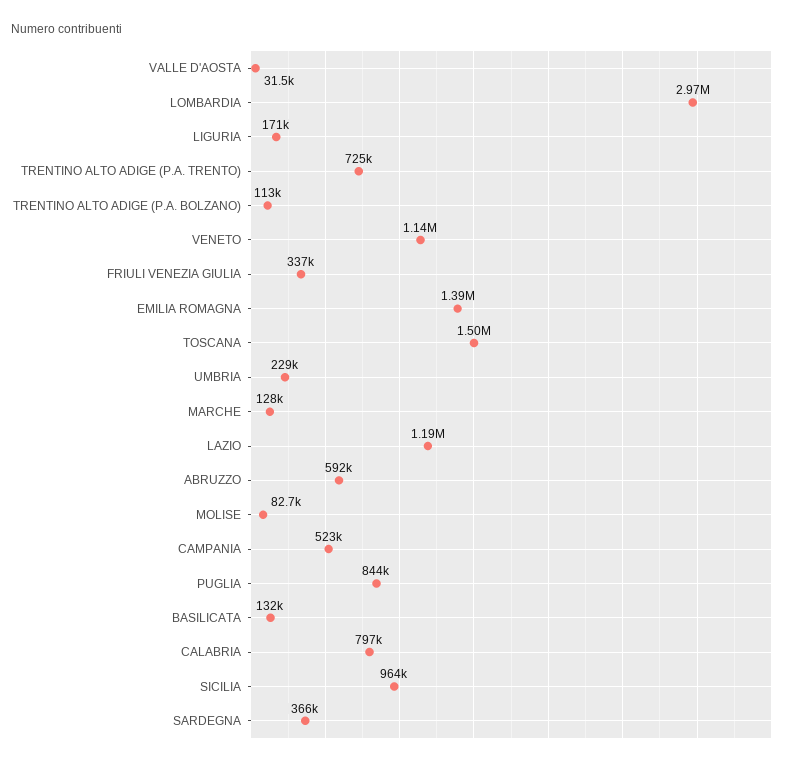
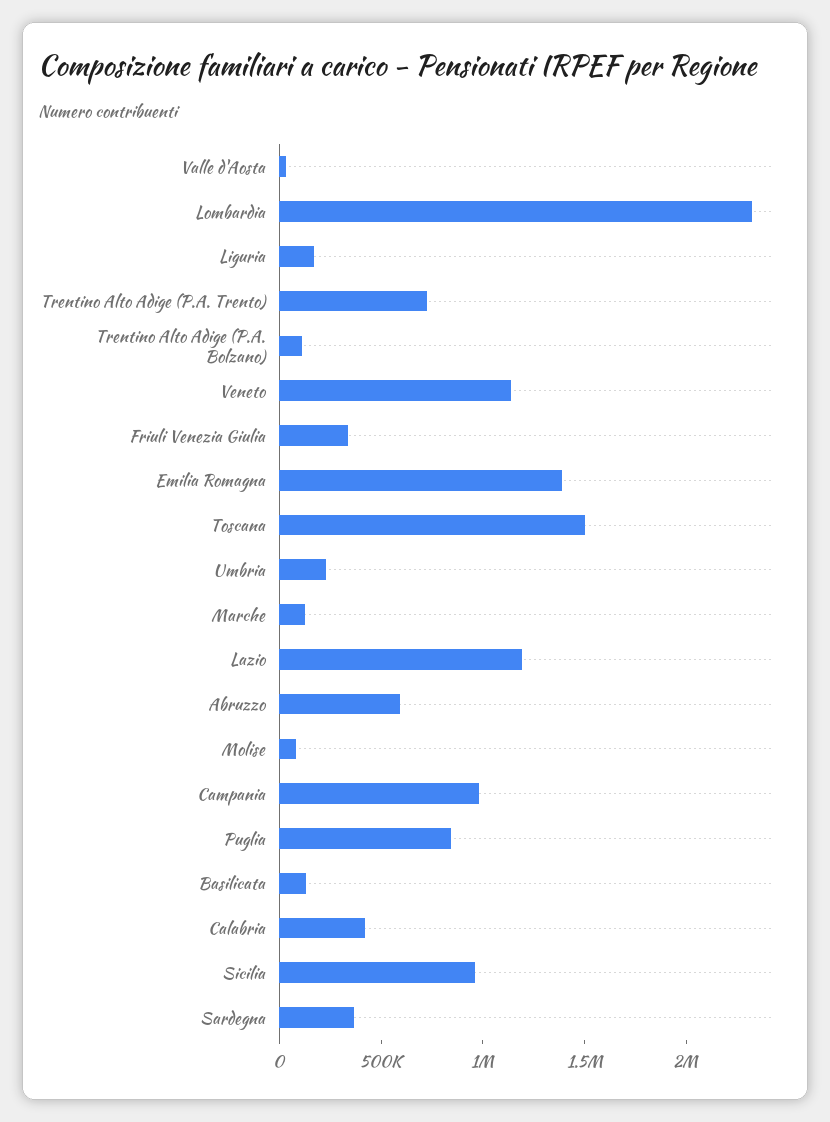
  {
    "VALLE D'AOSTA": 31500,
-   "LOMBARDIA": 2970000,
+   "LOMBARDIA": 2300000,
    "LIGURIA": 171000,
    "TRENTINO ALTO ADIGE (P.A. TRENTO)": 725000,
    "TRENTINO ALTO ADIGE (P.A. BOLZANO)": 113000,
    "VENETO": 1140000,
    "FRIULI VENEZIA GIULIA": 337000,
    "EMILIA ROMAGNA": 1390000,
    "TOSCANA": 1500000,
    "UMBRIA": 229000,
    "MARCHE": 128000,
    "LAZIO": 1190000,
    "ABRUZZO": 592000,
    "MOLISE": 82700,
-   "CAMPANIA": 523000,
+   "CAMPANIA": 1000000,
    "PUGLIA": 844000,
    "BASILICATA": 132000,
-   "CALABRIA": 797000,
+   "CALABRIA": 400000,
    "SICILIA": 964000,
    "SARDEGNA": 366000
  }

